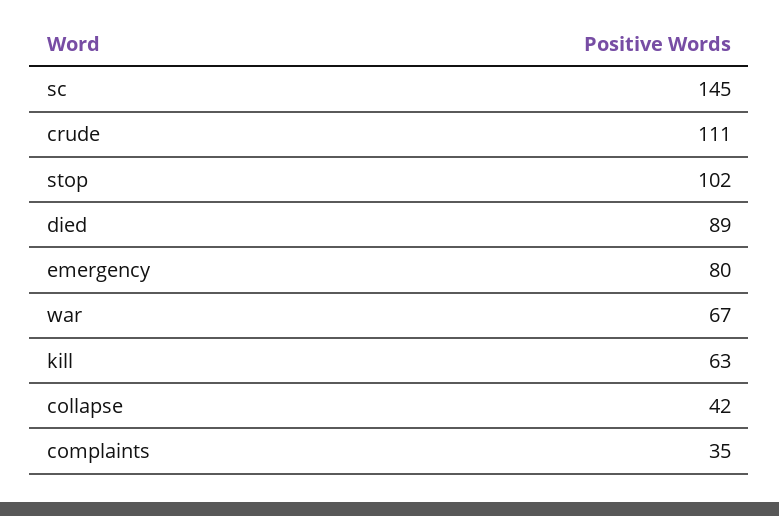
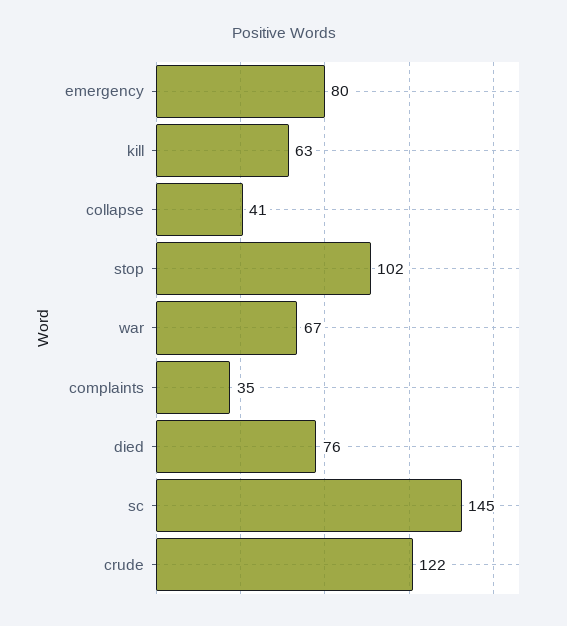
  {
    "sc": 145,
-   "crude": 111,
+   "crude": 122,
    "stop": 102,
-   "died": 89,
+   "died": 76,
    "emergency": 80,
    "war": 67,
    "kill": 63,
-   "collapse": 42,
+   "collapse": 41,
    "complaints": 35
  }

